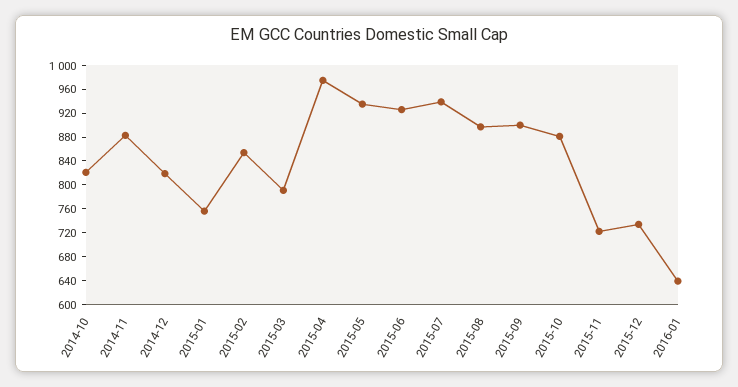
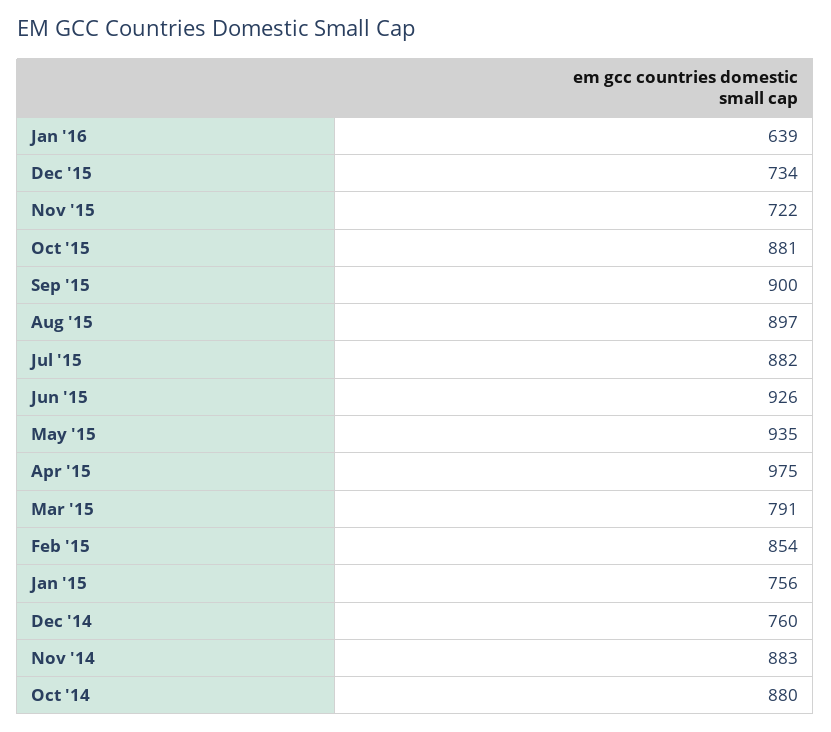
  {
-   "2014-10": 820,
+   "2014-10": 880,
    "2014-11": 883,
-   "2014-12": 820,
+   "2014-12": 760,
    "2015-01": 756,
    "2015-02": 854,
    "2015-03": 791,
    "2015-04": 975,
    "2015-05": 935,
    "2015-06": 926,
-   "2015-07": 940,
+   "2015-07": 882,
    "2015-08": 897,
    "2015-09": 900,
    "2015-10": 881,
    "2015-11": 722,
    "2015-12": 734,
    "2016-01": 639
  }

